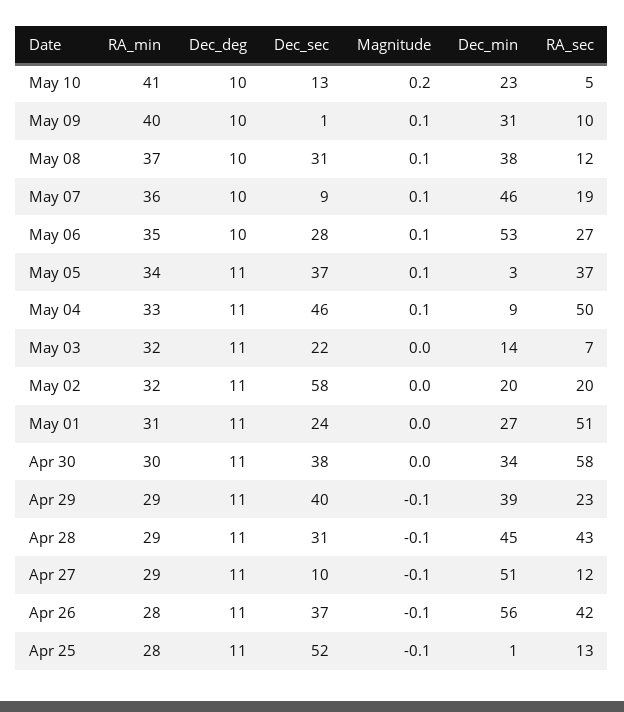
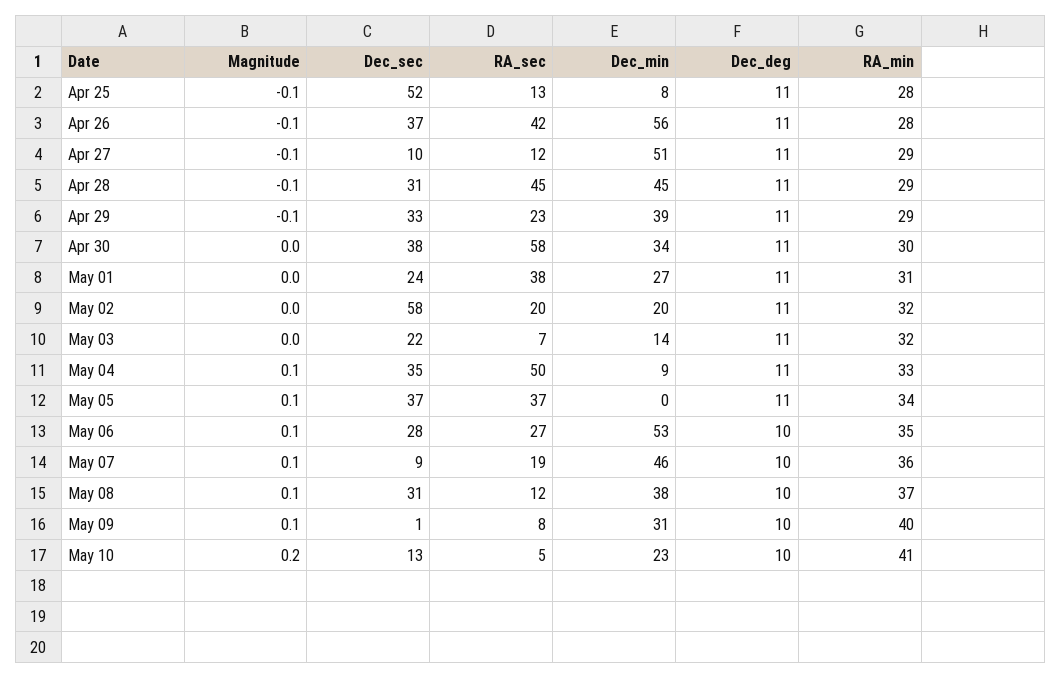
  {
    "RA_min": {
      "May 10": 41,
      "May 09": 40,
      "May 08": 37,
      "May 07": 36,
      "May 06": 35,
      "May 05": 34,
      "May 04": 33,
      "May 03": 32,
      "May 02": 32,
      "May 01": 31,
      "Apr 30": 30,
      "Apr 29": 29,
      "Apr 28": 29,
      "Apr 27": 29,
      "Apr 26": 28,
      "Apr 25": 28
    },
    "Dec_deg": {
      "May 10": 10,
      "May 09": 10,
      "May 08": 10,
      "May 07": 10,
      "May 06": 10,
      "May 05": 11,
      "May 04": 11,
      "May 03": 11,
      "May 02": 11,
      "May 01": 11,
      "Apr 30": 11,
      "Apr 29": 11,
      "Apr 28": 11,
      "Apr 27": 11,
      "Apr 26": 11,
      "Apr 25": 11
    },
    "Dec_sec": {
      "May 10": 13,
      "May 09": 1,
      "May 08": 31,
      "May 07": 9,
      "May 06": 28,
      "May 05": 37,
-     "May 04": 46,
+     "May 04": 35,
      "May 03": 22,
      "May 02": 58,
      "May 01": 24,
      "Apr 30": 38,
-     "Apr 29": 40,
+     "Apr 29": 33,
      "Apr 28": 31,
      "Apr 27": 10,
      "Apr 26": 37,
      "Apr 25": 52
    },
    "Magnitude": {
      "May 10": 0.2,
      "May 09": 0.1,
      "May 08": 0.1,
      "May 07": 0.1,
      "May 06": 0.1,
      "May 05": 0.1,
      "May 04": 0.1,
      "May 03": 0,
      "May 02": 0,
      "May 01": 0,
      "Apr 30": 0,
      "Apr 29": -0.1,
      "Apr 28": -0.1,
      "Apr 27": -0.1,
      "Apr 26": -0.1,
      "Apr 25": -0.1
    },
    "Dec_min": {
      "May 10": 23,
      "May 09": 31,
      "May 08": 38,
      "May 07": 46,
      "May 06": 53,
-     "May 05": 3,
+     "May 05": 0,
      "May 04": 9,
      "May 03": 14,
      "May 02": 20,
      "May 01": 27,
      "Apr 30": 34,
      "Apr 29": 39,
      "Apr 28": 45,
      "Apr 27": 51,
      "Apr 26": 56,
-     "Apr 25": 1
+     "Apr 25": 8
    },
    "RA_sec": {
      "May 10": 5,
-     "May 09": 10,
+     "May 09": 8,
      "May 08": 12,
      "May 07": 19,
      "May 06": 27,
      "May 05": 37,
      "May 04": 50,
      "May 03": 7,
      "May 02": 20,
-     "May 01": 51,
+     "May 01": 38,
      "Apr 30": 58,
      "Apr 29": 23,
-     "Apr 28": 43,
+     "Apr 28": 45,
      "Apr 27": 12,
      "Apr 26": 42,
      "Apr 25": 13
    }
  }

